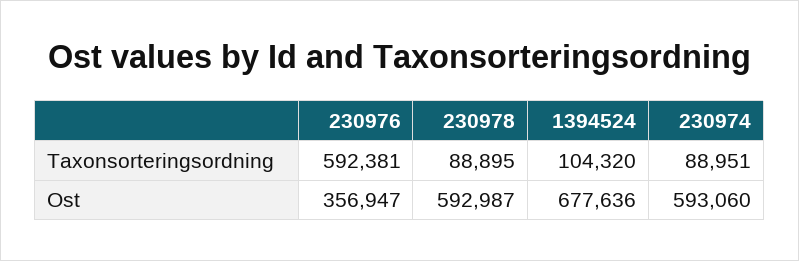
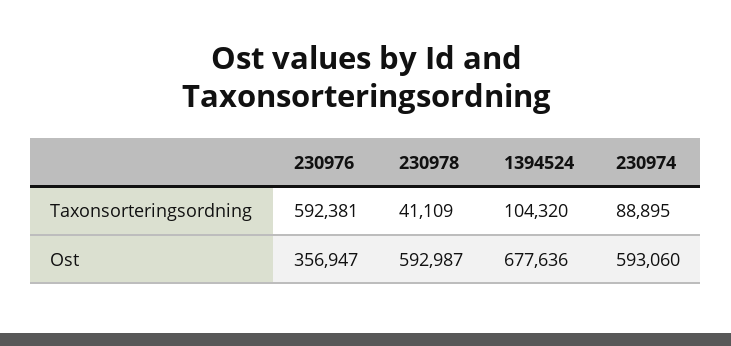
  {
    "230976": {
      "Taxonsorteringsordning": 592381,
      "Ost": 356947
    },
    "230978": {
-     "Taxonsorteringsordning": 88895,
+     "Taxonsorteringsordning": 41109,
      "Ost": 592987
    },
    "1394524": {
      "Taxonsorteringsordning": 104320,
      "Ost": 677636
    },
    "230974": {
-     "Taxonsorteringsordning": 88951,
+     "Taxonsorteringsordning": 88895,
      "Ost": 593060
    }
  }

